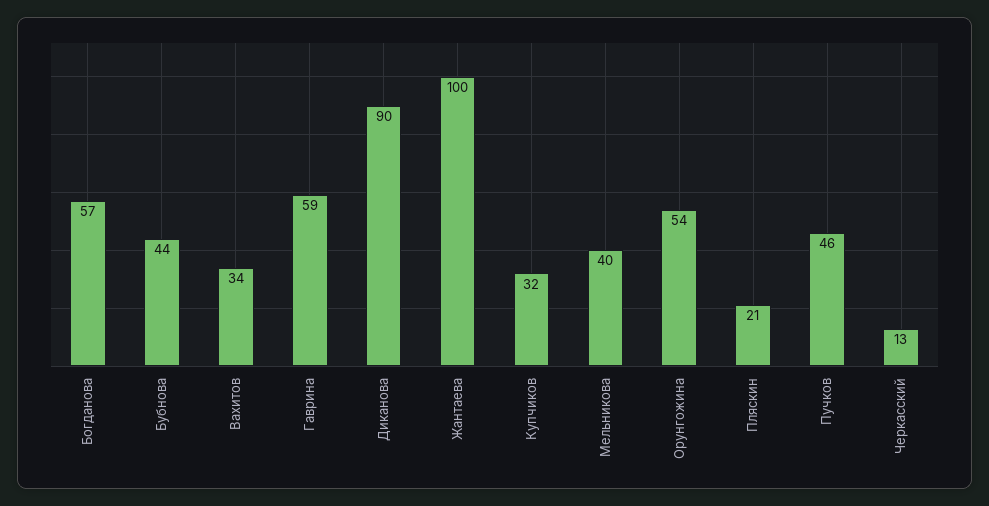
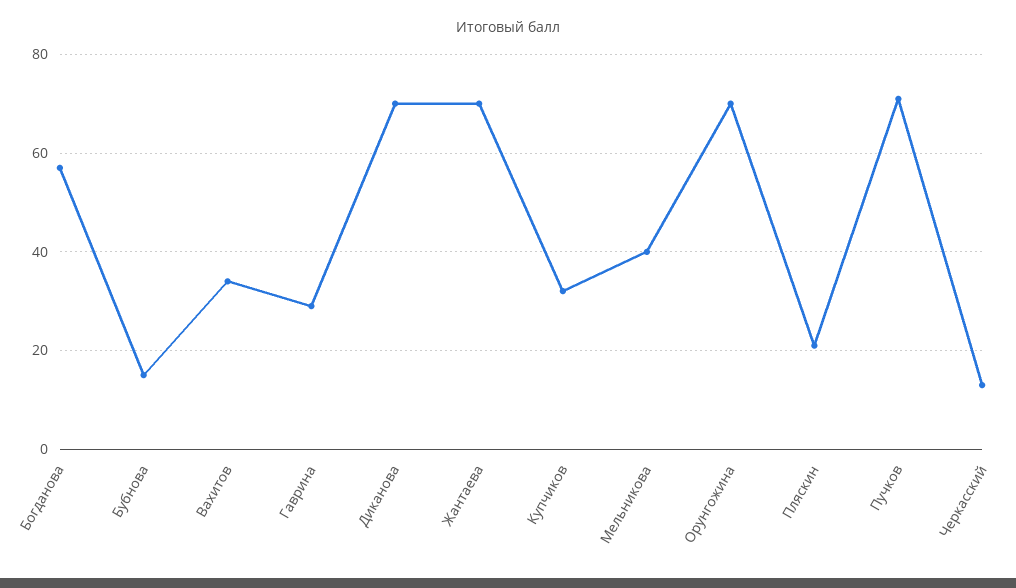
  {
    "Богданова": 57,
-   "Бубнова": 44,
+   "Бубнова": 15,
    "Вахитов": 34,
-   "Гаврина": 59,
+   "Гаврина": 30,
-   "Диканова": 90,
+   "Диканова": 70,
-   "Жантаева": 100,
+   "Жантаева": 70,
    "Купчиков": 32,
    "Мельникова": 40,
-   "Орунгожина": 54,
+   "Орунгожина": 70,
    "Пляскин": 21,
-   "Пучков": 46,
+   "Пучков": 70,
    "Черкасский": 13
  }

